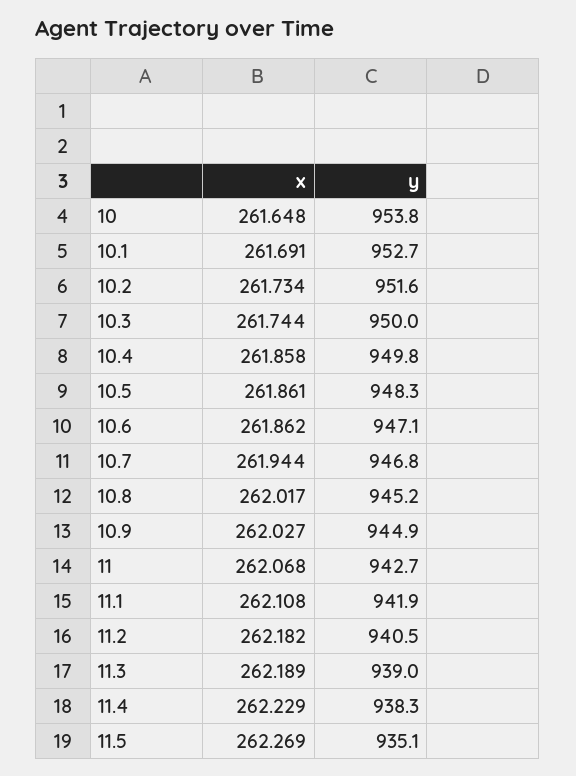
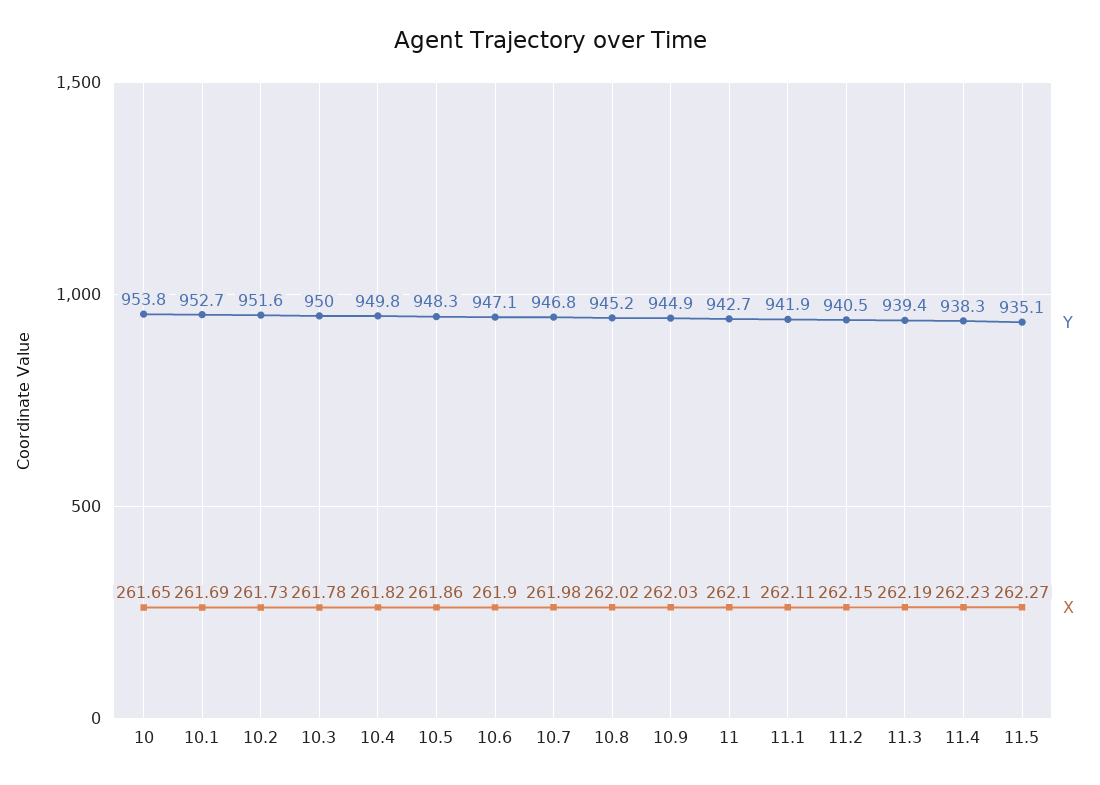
  {
    "x": {
      "10": 261.648,
      "10.1": 261.691,
      "10.2": 261.734,
-     "10.3": 261.744,
+     "10.3": 261.78,
-     "10.4": 261.858,
+     "10.4": 261.82,
      "10.5": 261.861,
-     "10.6": 261.862,
+     "10.6": 261.9,
-     "10.7": 261.944,
+     "10.7": 261.98,
      "10.8": 262.017,
      "10.9": 262.027,
-     "11": 262.068,
+     "11": 262.1,
      "11.1": 262.108,
-     "11.2": 262.182,
+     "11.2": 262.15,
      "11.3": 262.189,
      "11.4": 262.229,
      "11.5": 262.269
    },
    "y": {
      "10": 953.8,
      "10.1": 952.7,
      "10.2": 951.6,
      "10.3": 950,
      "10.4": 949.8,
      "10.5": 948.3,
      "10.6": 947.1,
      "10.7": 946.8,
      "10.8": 945.2,
      "10.9": 944.9,
      "11": 942.7,
      "11.1": 941.9,
      "11.2": 940.5,
-     "11.3": 939,
+     "11.3": 939.4,
      "11.4": 938.3,
      "11.5": 935.1
    }
  }

